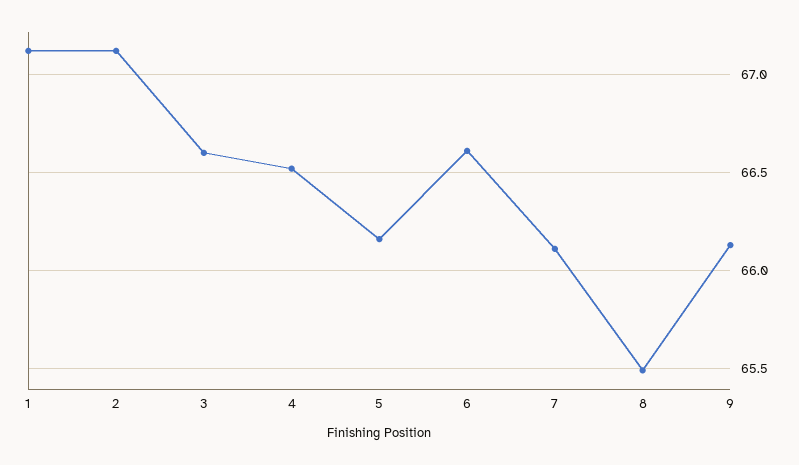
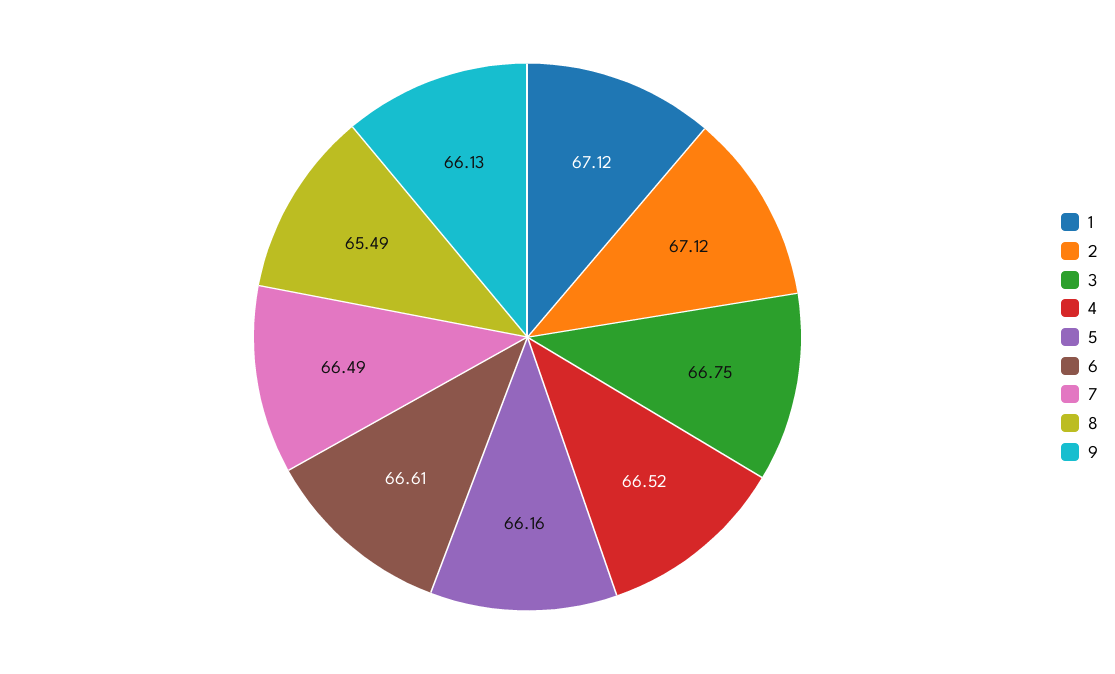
  {
    "1": 67.12,
    "2": 67.12,
-   "3": 66.6,
+   "3": 66.75,
    "4": 66.52,
    "5": 66.16,
    "6": 66.61,
-   "7": 66.1,
+   "7": 66.49,
    "8": 65.49,
    "9": 66.13
  }

